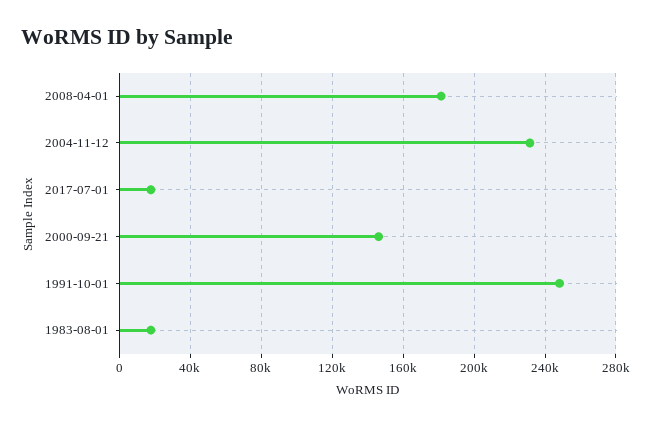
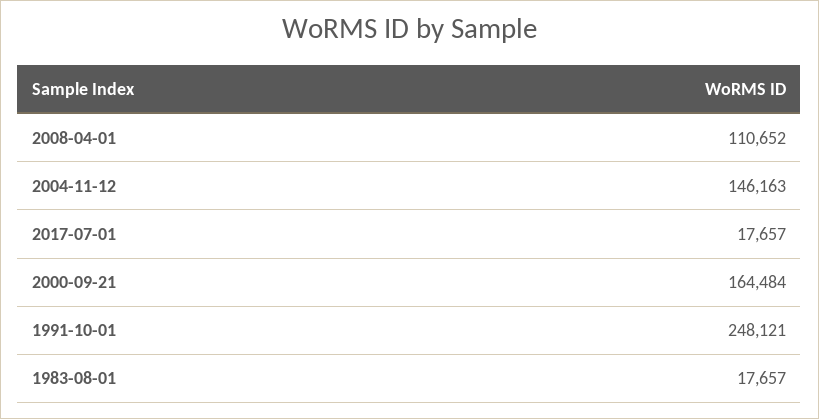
  {
-   "2008-04-01": 180000,
+   "2008-04-01": 110652,
-   "2004-11-12": 230000,
+   "2004-11-12": 146163,
    "2017-07-01": 17657,
-   "2000-09-21": 145000,
+   "2000-09-21": 164484,
    "1991-10-01": 248121,
    "1983-08-01": 17657
  }

